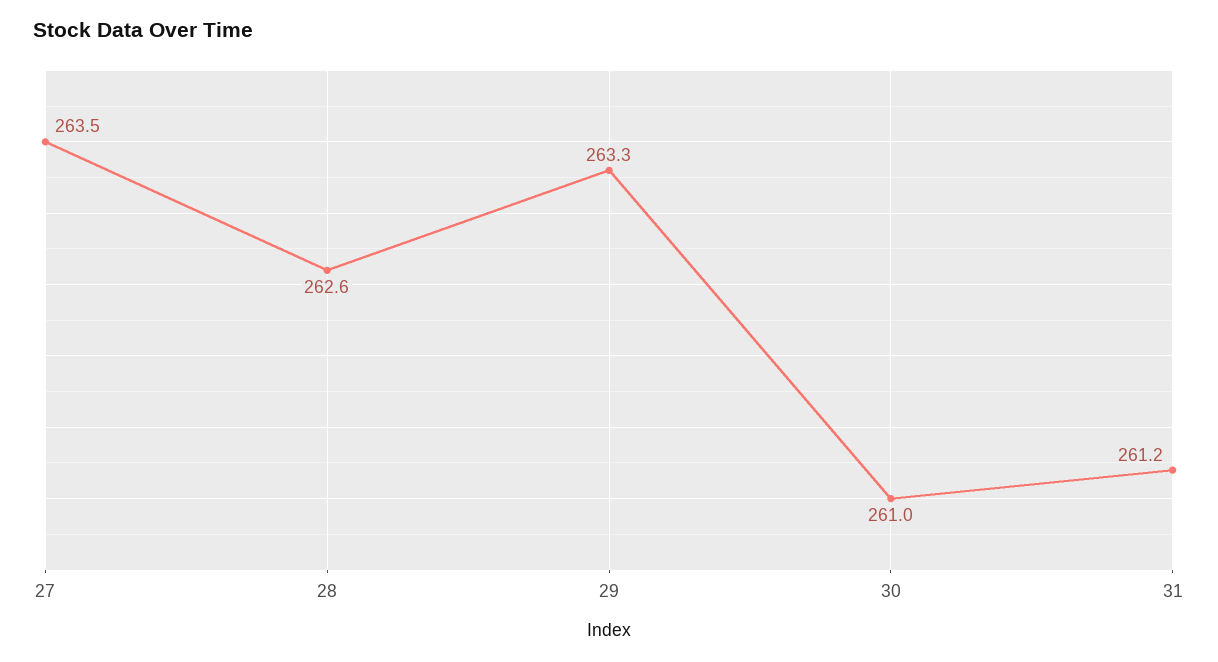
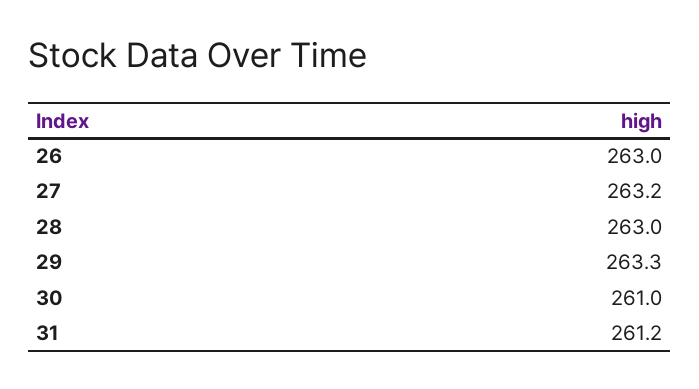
  {
-   "27": 263.5,
+   "27": 263.2,
-   "28": 262.6,
+   "28": 263,
    "29": 263.3,
    "30": 261,
-   "31": 261.2
+   "31": 261.2,
+   "26": 263
  }

